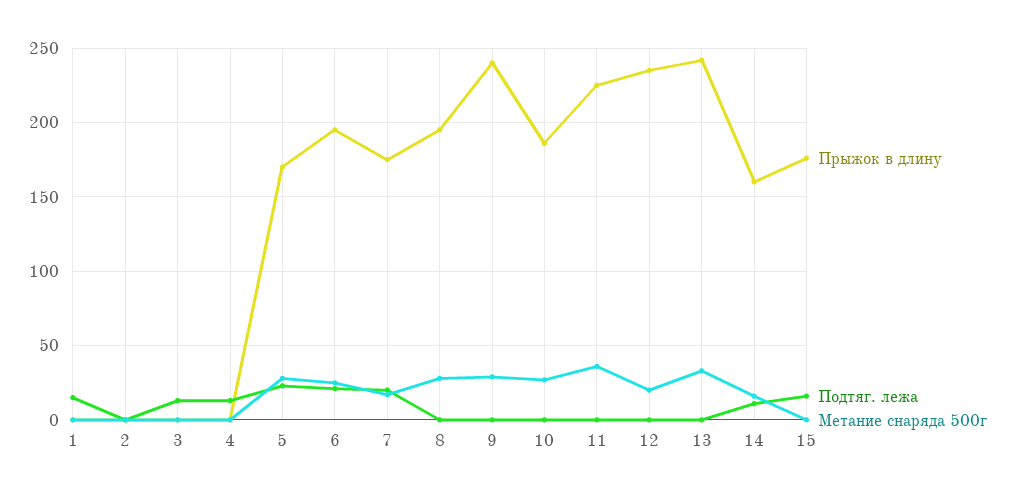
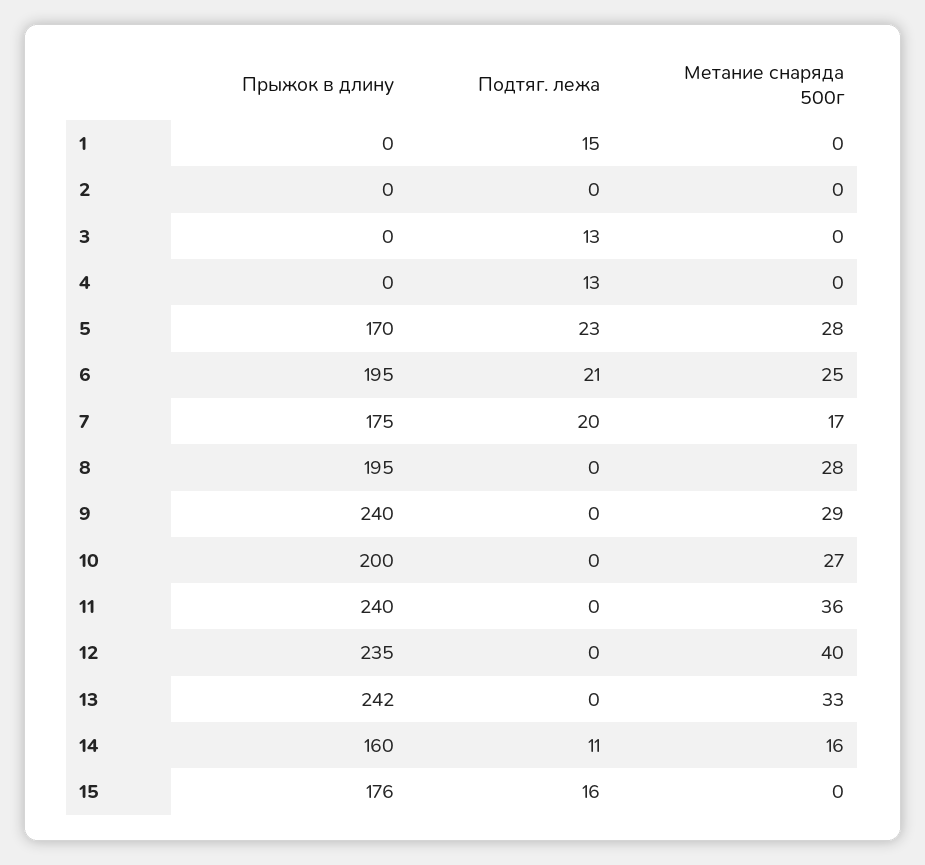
  {
    "Прыжок в длину": {
      "1": 0,
      "2": 0,
      "3": 0,
      "4": 0,
      "5": 170,
      "6": 195,
      "7": 175,
      "8": 195,
      "9": 240,
-     "10": 185,
+     "10": 200,
-     "11": 225,
+     "11": 240,
      "12": 235,
      "13": 242,
      "14": 160,
      "15": 176
    },
    "Подтяг. лежа": {
      "1": 15,
      "2": 0,
      "3": 13,
      "4": 13,
      "5": 23,
      "6": 21,
      "7": 20,
      "8": 0,
      "9": 0,
      "10": 0,
      "11": 0,
      "12": 0,
      "13": 0,
      "14": 11,
      "15": 16
    },
    "Метание снаряда 500г": {
      "1": 0,
      "2": 0,
      "3": 0,
      "4": 0,
      "5": 28,
      "6": 25,
      "7": 17,
      "8": 28,
      "9": 29,
      "10": 27,
      "11": 36,
-     "12": 20,
+     "12": 40,
      "13": 33,
      "14": 16,
      "15": 0
    }
  }

